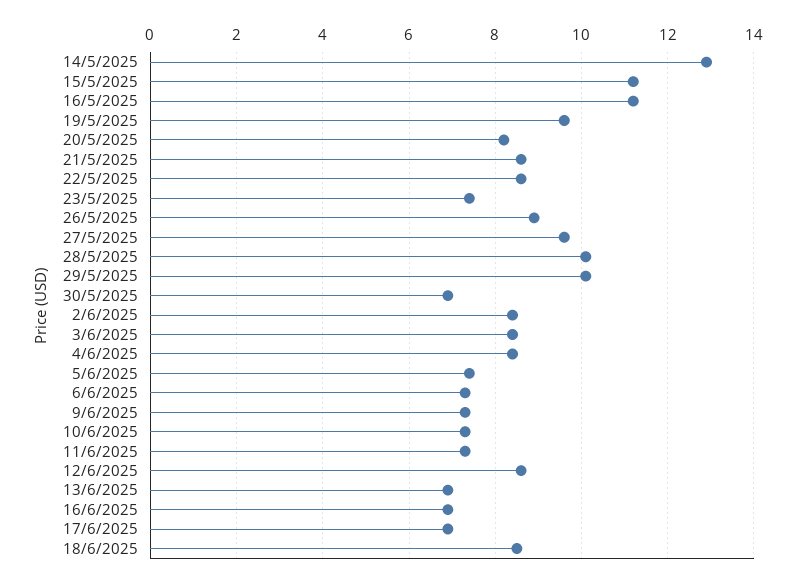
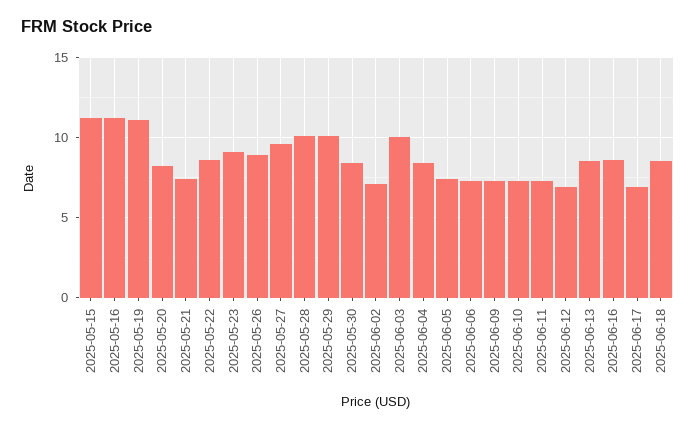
  {
-   "14/5/2025": 13,
    "15/5/2025": 11,
    "16/5/2025": 11,
-   "19/5/2025": 9.5,
+   "19/5/2025": 11,
    "20/5/2025": 8,
-   "21/5/2025": 8.5,
+   "21/5/2025": 7.5,
    "22/5/2025": 8.5,
-   "23/5/2025": 7.5,
+   "23/5/2025": 9,
    "26/5/2025": 9,
    "27/5/2025": 9.5,
    "28/5/2025": 10,
    "29/5/2025": 10,
-   "30/5/2025": 7,
+   "30/5/2025": 8.5,
-   "2/6/2025": 8.5,
+   "2/6/2025": 7,
-   "3/6/2025": 8.5,
+   "3/6/2025": 10,
    "4/6/2025": 8.5,
    "5/6/2025": 7.5,
    "6/6/2025": 7.5,
    "9/6/2025": 7.5,
    "10/6/2025": 7.5,
    "11/6/2025": 7.5,
-   "12/6/2025": 8.5,
+   "12/6/2025": 7,
-   "13/6/2025": 7,
+   "13/6/2025": 8.5,
-   "16/6/2025": 7,
+   "16/6/2025": 8.5,
    "17/6/2025": 7,
    "18/6/2025": 8.5
  }

